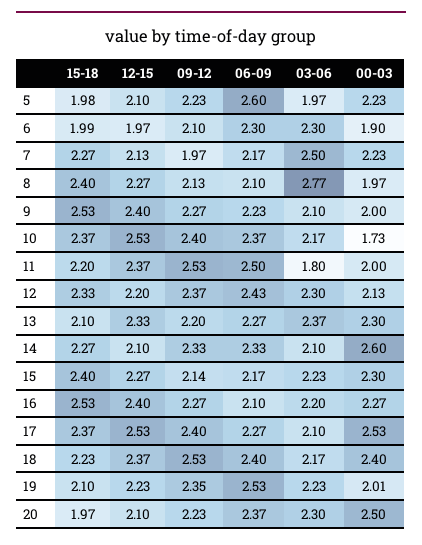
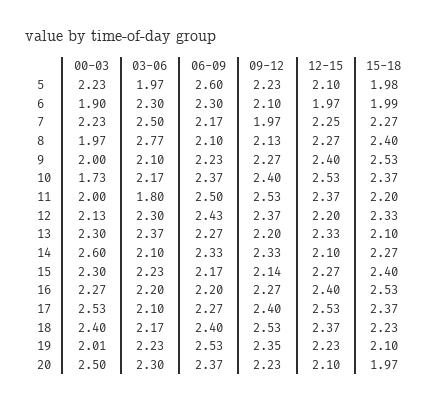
  {
    "15-18": {
      "5": 1.98,
      "6": 1.99,
      "7": 2.27,
      "8": 2.4,
      "9": 2.53,
      "10": 2.37,
      "11": 2.2,
      "12": 2.33,
      "13": 2.1,
      "14": 2.27,
      "15": 2.4,
      "16": 2.53,
      "17": 2.37,
      "18": 2.23,
      "19": 2.1,
      "20": 1.97
    },
    "12-15": {
      "5": 2.1,
      "6": 1.97,
-     "7": 2.13,
+     "7": 2.25,
      "8": 2.27,
      "9": 2.4,
      "10": 2.53,
      "11": 2.37,
      "12": 2.2,
      "13": 2.33,
      "14": 2.1,
      "15": 2.27,
      "16": 2.4,
      "17": 2.53,
      "18": 2.37,
      "19": 2.23,
      "20": 2.1
    },
    "09-12": {
      "5": 2.23,
      "6": 2.1,
      "7": 1.97,
      "8": 2.13,
      "9": 2.27,
      "10": 2.4,
      "11": 2.53,
      "12": 2.37,
      "13": 2.2,
      "14": 2.33,
      "15": 2.14,
      "16": 2.27,
      "17": 2.4,
      "18": 2.53,
      "19": 2.35,
      "20": 2.23
    },
    "06-09": {
      "5": 2.6,
      "6": 2.3,
      "7": 2.17,
      "8": 2.1,
      "9": 2.23,
      "10": 2.37,
      "11": 2.5,
      "12": 2.43,
      "13": 2.27,
      "14": 2.33,
      "15": 2.17,
-     "16": 2.1,
+     "16": 2.2,
      "17": 2.27,
      "18": 2.4,
      "19": 2.53,
      "20": 2.37
    },
    "03-06": {
      "5": 1.97,
      "6": 2.3,
      "7": 2.5,
      "8": 2.77,
      "9": 2.1,
      "10": 2.17,
      "11": 1.8,
      "12": 2.3,
      "13": 2.37,
      "14": 2.1,
      "15": 2.23,
      "16": 2.2,
      "17": 2.1,
      "18": 2.17,
      "19": 2.23,
      "20": 2.3
    },
    "00-03": {
      "5": 2.23,
      "6": 1.9,
      "7": 2.23,
      "8": 1.97,
      "9": 2,
      "10": 1.73,
      "11": 2,
      "12": 2.13,
      "13": 2.3,
      "14": 2.6,
      "15": 2.3,
      "16": 2.27,
      "17": 2.53,
      "18": 2.4,
      "19": 2.01,
      "20": 2.5
    }
  }

